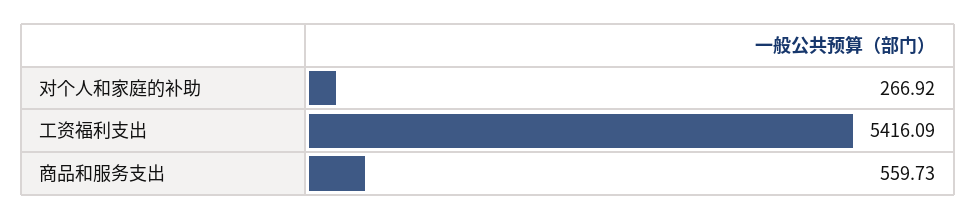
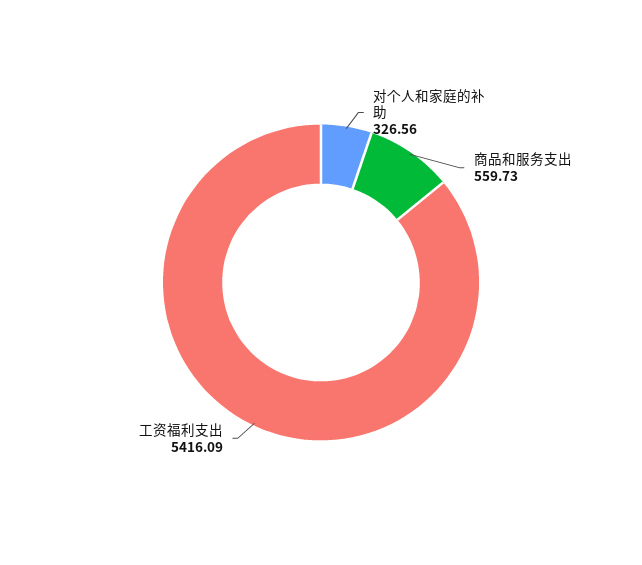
  {
-   "对个人和家庭的补助": 266.92,
+   "对个人和家庭的补助": 326.56,
    "工资福利支出": 5416.09,
    "商品和服务支出": 559.73
  }

